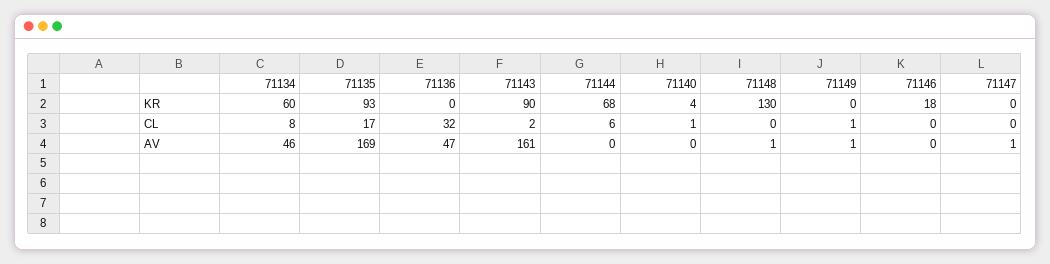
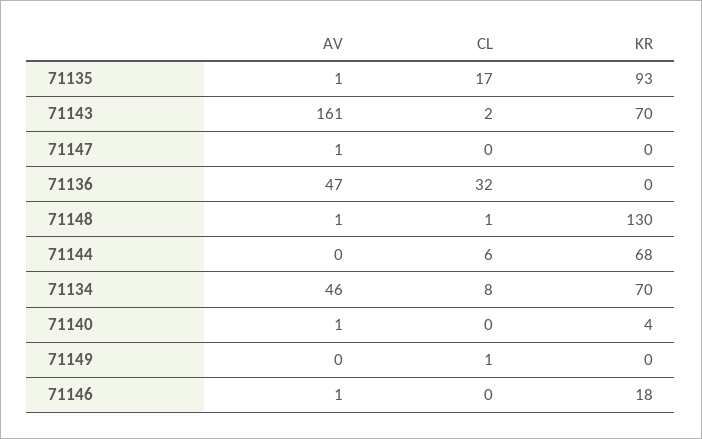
  {
    "71134": {
-     "KR": 60,
+     "KR": 70,
      "CL": 8,
      "AV": 46
    },
    "71135": {
      "KR": 93,
      "CL": 17,
-     "AV": 169
+     "AV": 1
    },
    "71136": {
      "KR": 0,
      "CL": 32,
      "AV": 47
    },
    "71143": {
-     "KR": 90,
+     "KR": 70,
      "CL": 2,
      "AV": 161
    },
    "71144": {
      "KR": 68,
      "CL": 6,
      "AV": 0
    },
    "71140": {
      "KR": 4,
-     "CL": 1,
+     "CL": 0,
-     "AV": 0
+     "AV": 1
    },
    "71148": {
      "KR": 130,
-     "CL": 0,
+     "CL": 1,
      "AV": 1
    },
    "71149": {
      "KR": 0,
      "CL": 1,
-     "AV": 1
+     "AV": 0
    },
    "71146": {
      "KR": 18,
      "CL": 0,
-     "AV": 0
+     "AV": 1
    },
    "71147": {
      "KR": 0,
      "CL": 0,
      "AV": 1
    }
  }

